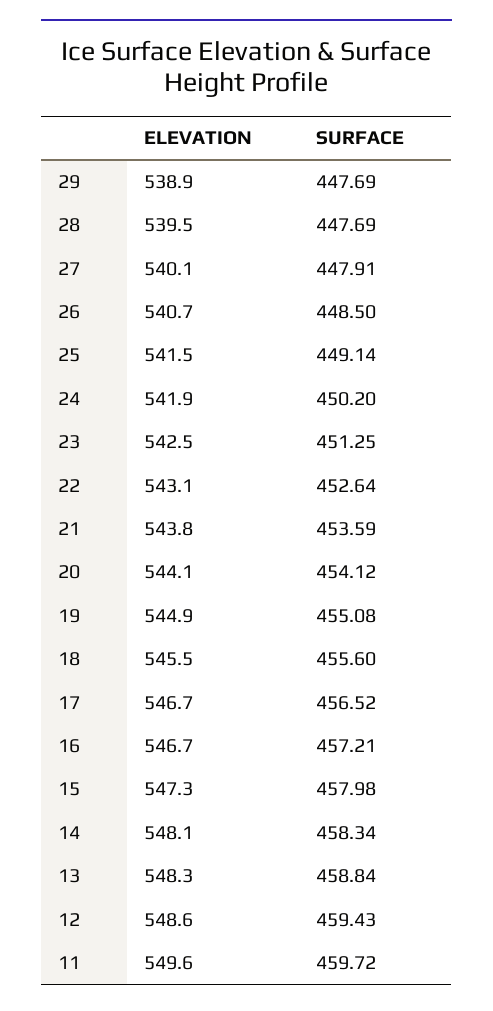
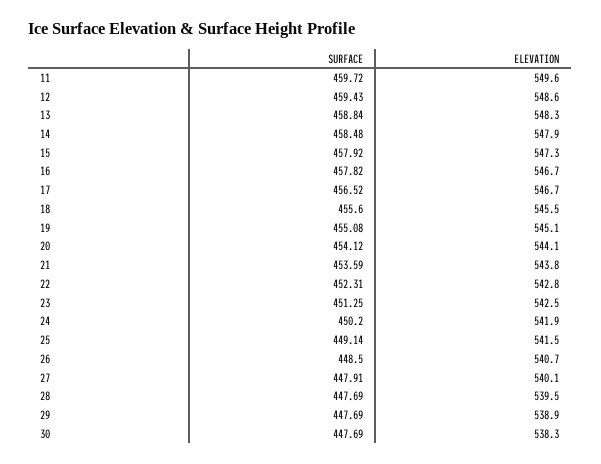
  {
    "ELEVATION": {
      "29": 538.9,
      "28": 539.5,
      "27": 540.1,
      "26": 540.7,
      "25": 541.5,
      "24": 541.9,
      "23": 542.5,
-     "22": 543.1,
+     "22": 542.8,
      "21": 543.8,
      "20": 544.1,
-     "19": 544.9,
+     "19": 545.1,
      "18": 545.5,
      "17": 546.7,
      "16": 546.7,
      "15": 547.3,
-     "14": 548.1,
+     "14": 547.9,
      "13": 548.3,
      "12": 548.6,
-     "11": 549.6
+     "11": 549.6,
+     "30": 538.3
    },
    "SURFACE": {
      "29": 447.69,
      "28": 447.69,
      "27": 447.91,
      "26": 448.5,
      "25": 449.14,
      "24": 450.2,
      "23": 451.25,
-     "22": 452.64,
+     "22": 452.31,
      "21": 453.59,
      "20": 454.12,
      "19": 455.08,
      "18": 455.6,
      "17": 456.52,
-     "16": 457.21,
+     "16": 457.82,
-     "15": 457.98,
+     "15": 457.92,
-     "14": 458.34,
+     "14": 458.48,
      "13": 458.84,
      "12": 459.43,
-     "11": 459.72
+     "11": 459.72,
+     "30": 447.69
    }
  }

